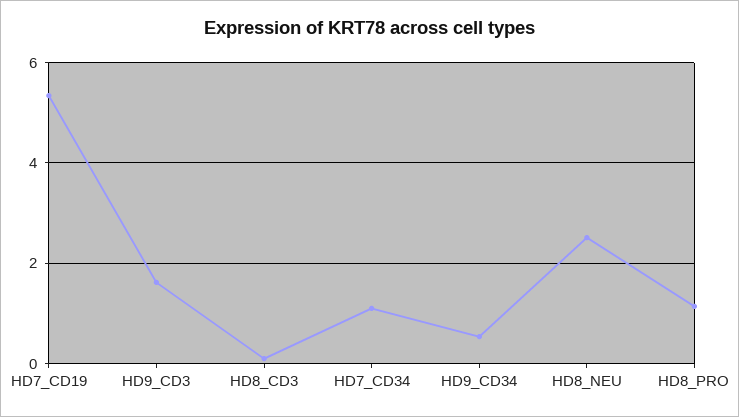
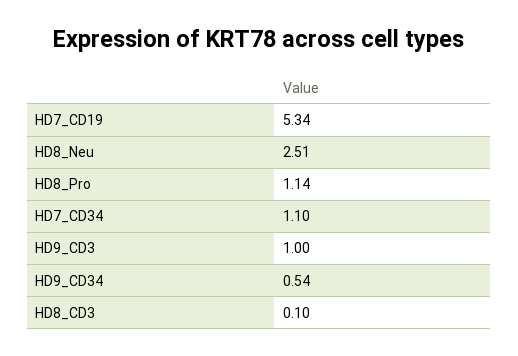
  {
    "HD7_CD19": 5.34,
-   "HD9_CD3": 1.6,
+   "HD9_CD3": 1,
    "HD8_CD3": 0.1,
    "HD7_CD34": 1.1,
    "HD9_CD34": 0.54,
    "HD8_NEU": 2.51,
    "HD8_PRO": 1.14
  }

